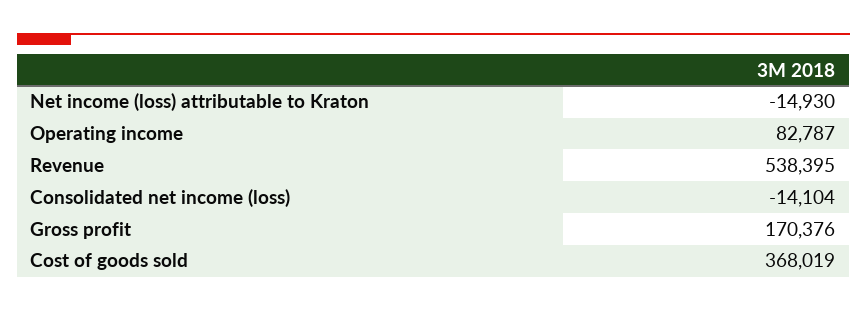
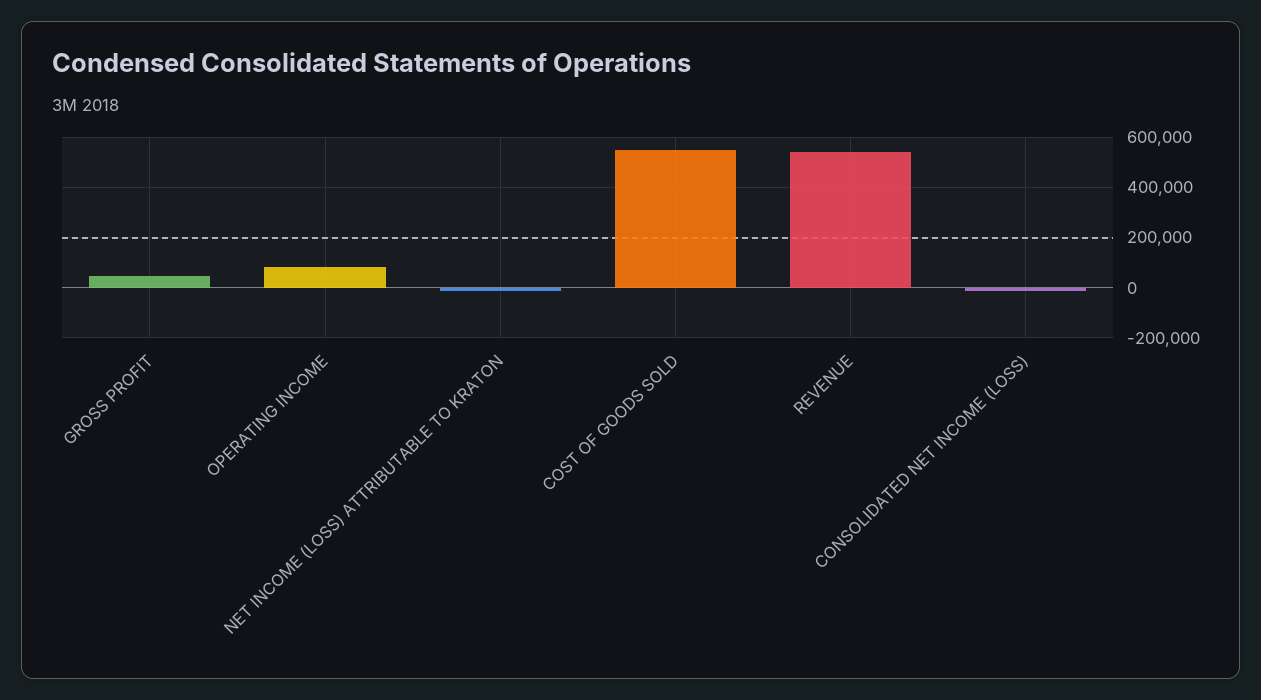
  {
    "Net income (loss) attributable to Kraton": -14930,
    "Operating income": 82787,
    "Revenue": 538395,
    "Consolidated net income (loss)": -14104,
-   "Gross profit": 170376,
+   "Gross profit": 50000,
-   "Cost of goods sold": 368019
+   "Cost of goods sold": 550000
  }

